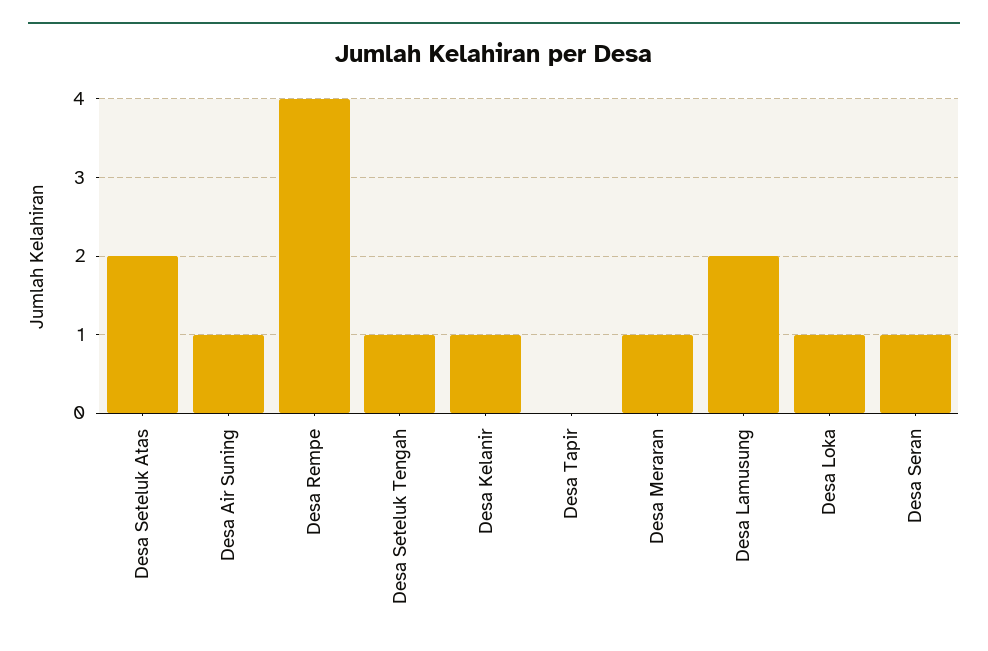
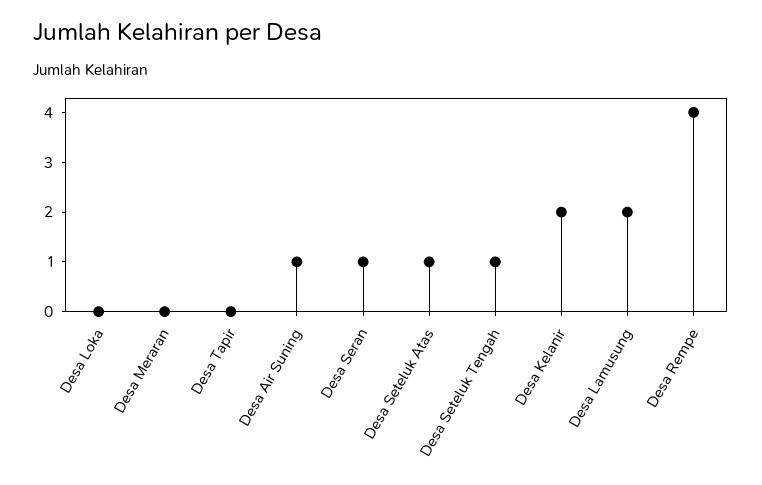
  {
-   "Desa Seteluk Atas": 2,
+   "Desa Seteluk Atas": 1,
    "Desa Air Suning": 1,
    "Desa Rempe": 4,
    "Desa Seteluk Tengah": 1,
-   "Desa Kelanir": 1,
+   "Desa Kelanir": 2,
    "Desa Tapir": 0,
-   "Desa Meraran": 1,
+   "Desa Meraran": 0,
    "Desa Lamusung": 2,
-   "Desa Loka": 1,
+   "Desa Loka": 0,
    "Desa Seran": 1
  }

